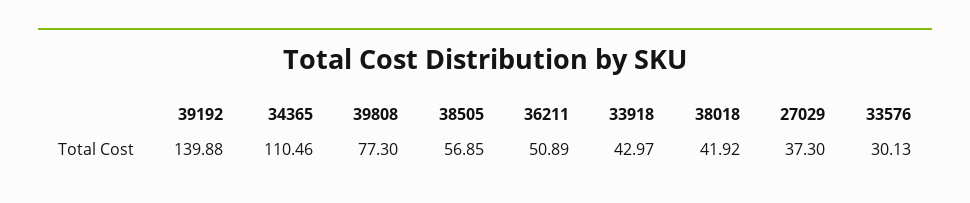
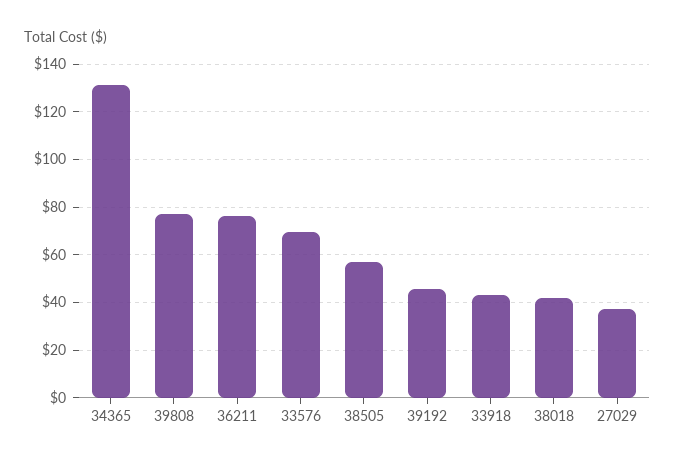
  {
-   "39192": 139.88,
+   "39192": 45,
-   "34365": 110.46,
+   "34365": 130,
    "39808": 77.3,
    "38505": 56.85,
-   "36211": 50.89,
+   "36211": 75,
    "33918": 42.97,
    "38018": 41.92,
    "27029": 37.3,
-   "33576": 30.13
+   "33576": 70
  }

